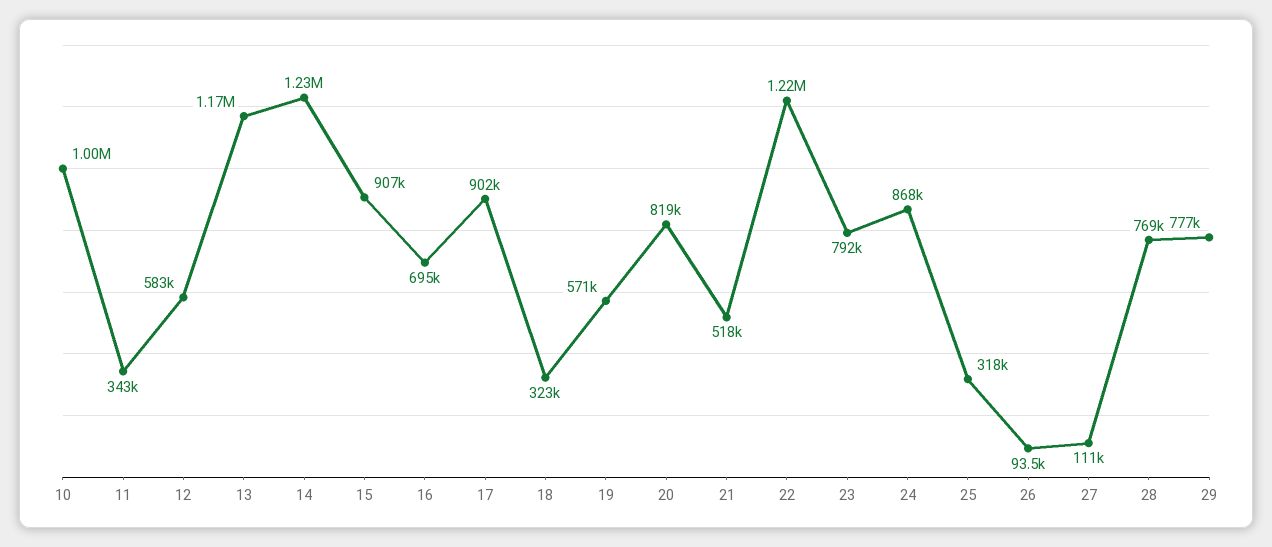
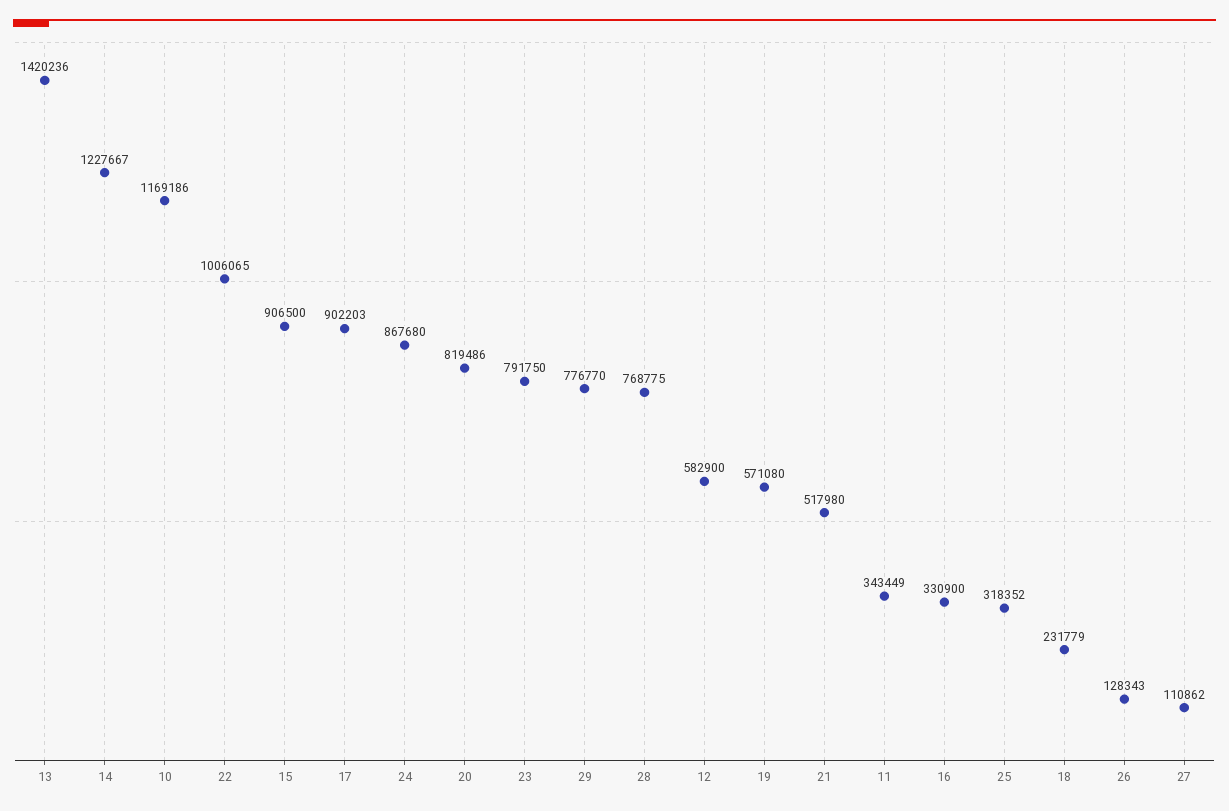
  {
-   "10": 1000000,
+   "10": 1169186,
    "11": 343449,
    "12": 582900,
-   "13": 1170000,
+   "13": 1420236,
    "14": 1227667,
    "15": 906500,
-   "16": 695000,
+   "16": 330900,
    "17": 902203,
-   "18": 323000,
+   "18": 231779,
    "19": 571080,
    "20": 819486,
    "21": 517980,
-   "22": 1220000,
+   "22": 1006065,
    "23": 791750,
    "24": 867680,
    "25": 318352,
-   "26": 93500,
+   "26": 128343,
    "27": 110862,
    "28": 768775,
    "29": 776770
  }

